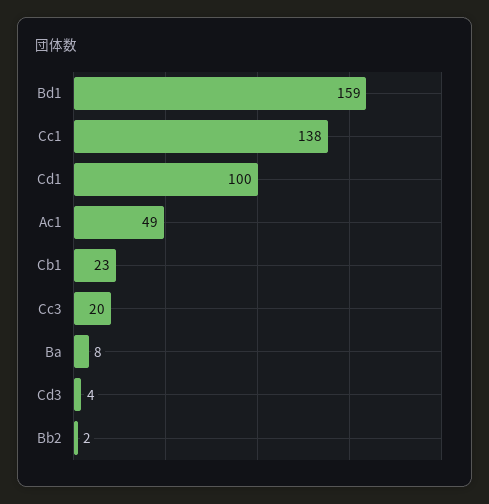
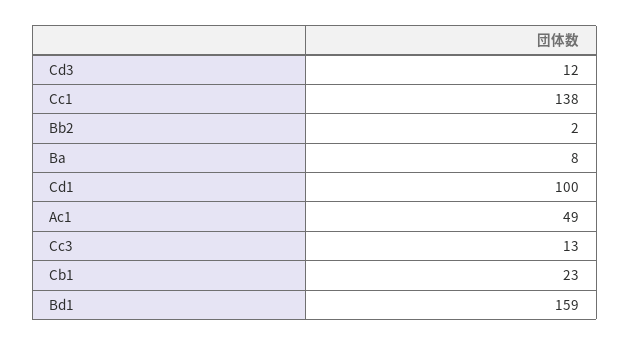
  {
    "Bd1": 159,
    "Cc1": 138,
    "Cd1": 100,
    "Ac1": 49,
    "Cb1": 23,
-   "Cc3": 20,
+   "Cc3": 13,
    "Ba": 8,
-   "Cd3": 4,
+   "Cd3": 12,
    "Bb2": 2
  }

